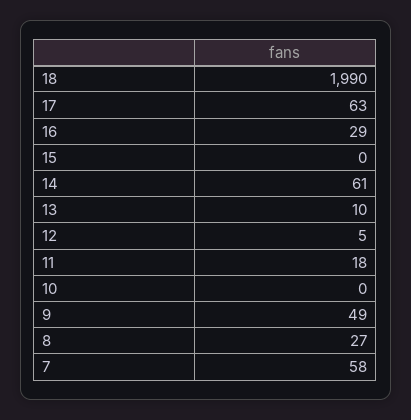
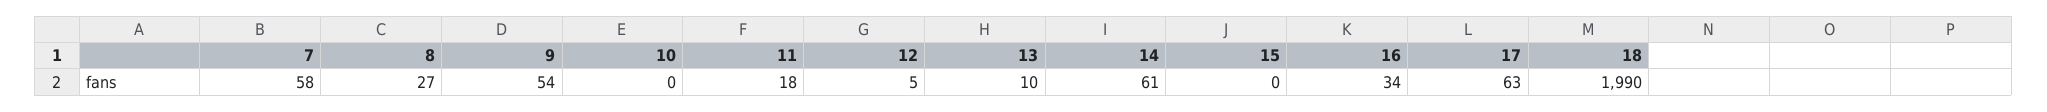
  {
    "18": 1990,
    "17": 63,
-   "16": 29,
+   "16": 34,
    "15": 0,
    "14": 61,
    "13": 10,
    "12": 5,
    "11": 18,
    "10": 0,
-   "9": 49,
+   "9": 54,
    "8": 27,
    "7": 58
  }

